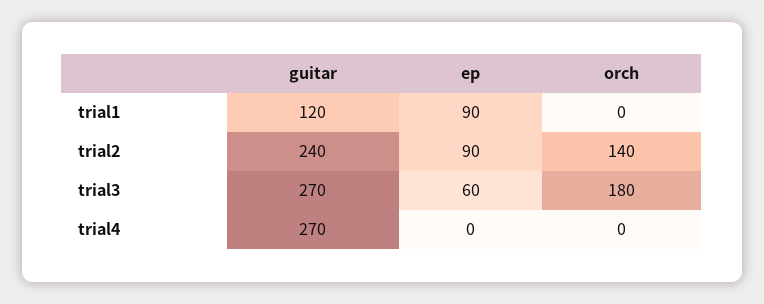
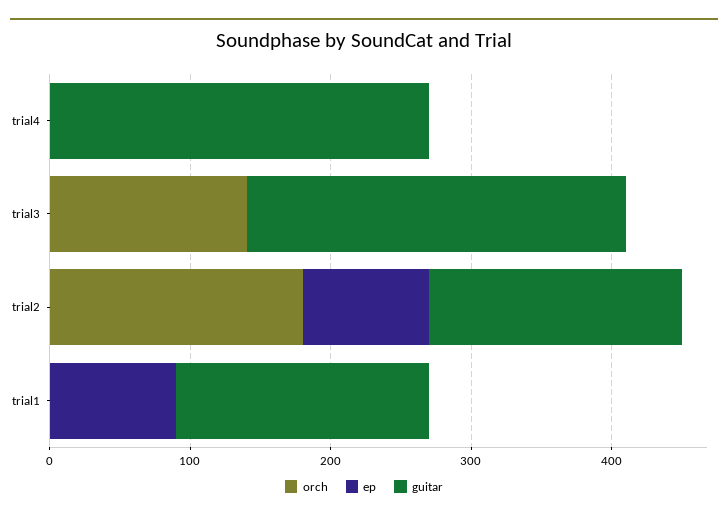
  {
    "guitar": {
-     "trial1": 120,
+     "trial1": 180,
-     "trial2": 240,
+     "trial2": 180,
      "trial3": 270,
      "trial4": 270
    },
    "ep": {
      "trial1": 90,
      "trial2": 90,
-     "trial3": 60,
+     "trial3": 0,
      "trial4": 0
    },
    "orch": {
      "trial1": 0,
-     "trial2": 140,
+     "trial2": 180,
-     "trial3": 180,
+     "trial3": 140,
      "trial4": 0
    }
  }

